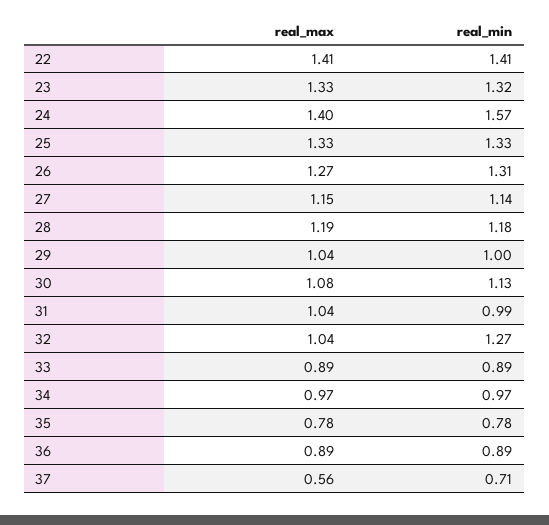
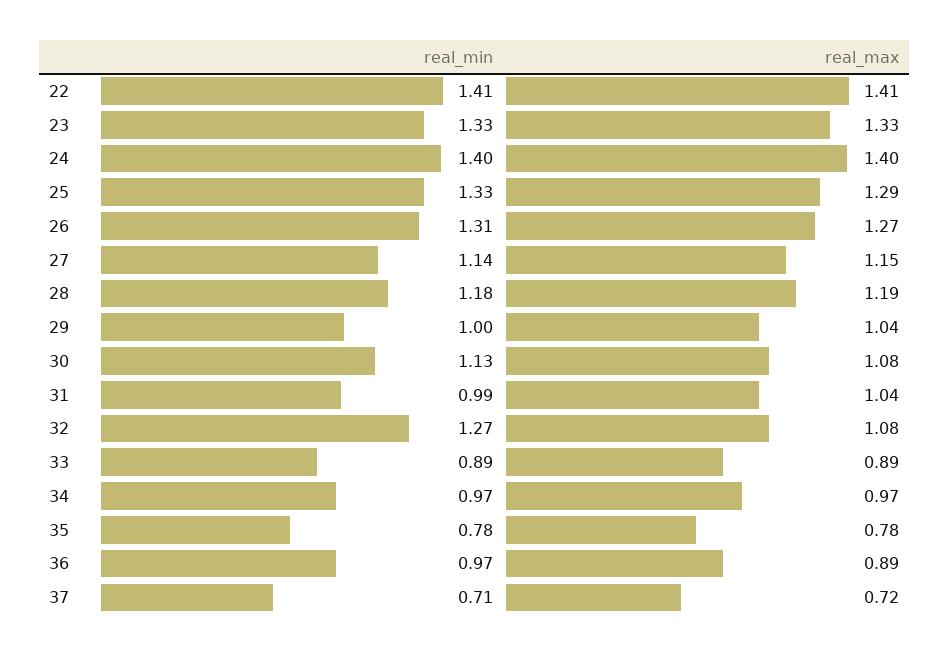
  {
    "real_max": {
      "22": 1.41,
      "23": 1.33,
      "24": 1.4,
-     "25": 1.33,
+     "25": 1.29,
      "26": 1.27,
      "27": 1.15,
      "28": 1.19,
      "29": 1.04,
      "30": 1.08,
      "31": 1.04,
-     "32": 1.04,
+     "32": 1.08,
      "33": 0.89,
      "34": 0.97,
      "35": 0.78,
      "36": 0.89,
-     "37": 0.56
+     "37": 0.72
    },
    "real_min": {
      "22": 1.41,
-     "23": 1.32,
+     "23": 1.33,
-     "24": 1.57,
+     "24": 1.4,
      "25": 1.33,
      "26": 1.31,
      "27": 1.14,
      "28": 1.18,
      "29": 1,
      "30": 1.13,
      "31": 0.99,
      "32": 1.27,
      "33": 0.89,
      "34": 0.97,
      "35": 0.78,
-     "36": 0.89,
+     "36": 0.97,
      "37": 0.71
    }
  }

